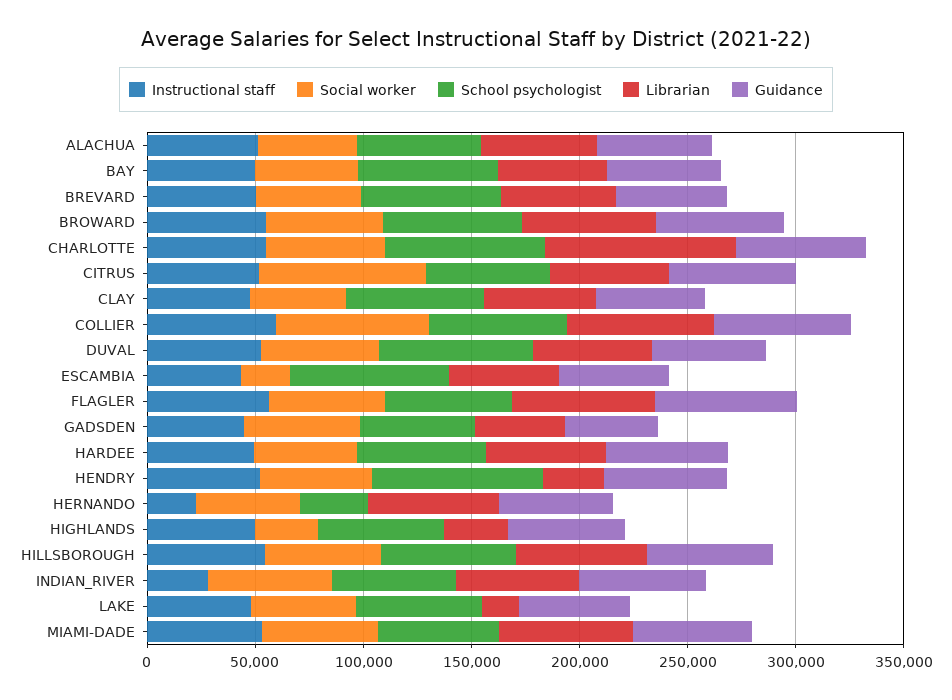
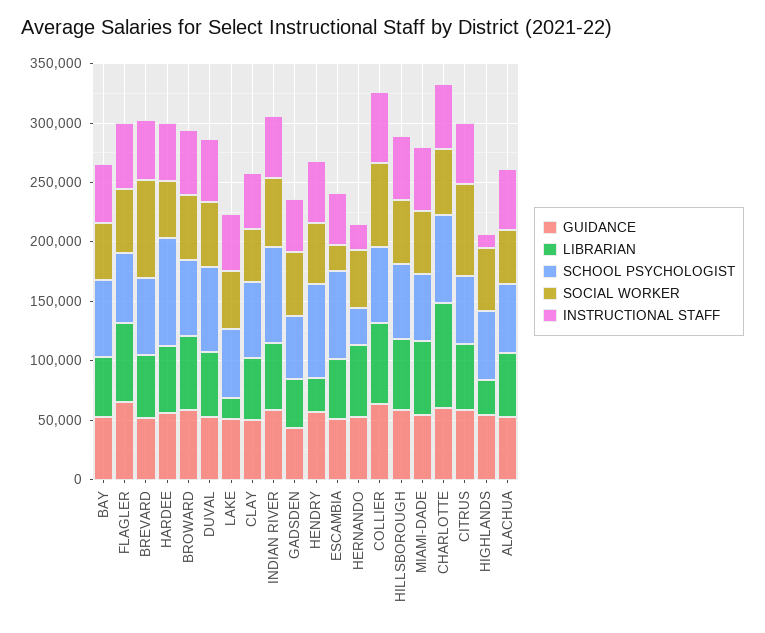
  {
    "Instructional staff": {
      "ALACHUA": 50000,
      "BAY": 50000,
      "BREVARD": 50000,
      "BROWARD": 50000,
      "CHARLOTTE": 50000,
      "CITRUS": 50000,
      "CLAY": 50000,
      "COLLIER": 60000,
      "DUVAL": 50000,
      "ESCAMBIA": 40000,
      "FLAGLER": 60000,
      "GADSDEN": 40000,
      "HARDEE": 50000,
      "HENDRY": 50000,
      "HERNANDO": 20000,
-     "HIGHLANDS": 50000,
+     "HIGHLANDS": 10000,
      "HILLSBOROUGH": 50000,
-     "INDIAN_RIVER": 30000,
+     "INDIAN_RIVER": 50000,
      "LAKE": 50000,
      "MIAMI-DADE": 50000
    },
    "Social worker": {
      "ALACHUA": 50000,
      "BAY": 50000,
-     "BREVARD": 50000,
+     "BREVARD": 80000,
      "BROWARD": 50000,
      "CHARLOTTE": 60000,
      "CITRUS": 80000,
      "CLAY": 40000,
      "COLLIER": 70000,
      "DUVAL": 50000,
      "ESCAMBIA": 20000,
      "FLAGLER": 50000,
      "GADSDEN": 50000,
      "HARDEE": 50000,
      "HENDRY": 50000,
      "HERNANDO": 50000,
-     "HIGHLANDS": 30000,
+     "HIGHLANDS": 50000,
      "HILLSBOROUGH": 50000,
      "INDIAN_RIVER": 60000,
      "LAKE": 50000,
      "MIAMI-DADE": 50000
    },
    "School psychologist": {
      "ALACHUA": 60000,
      "BAY": 60000,
      "BREVARD": 60000,
      "BROWARD": 60000,
      "CHARLOTTE": 70000,
      "CITRUS": 60000,
      "CLAY": 60000,
      "COLLIER": 60000,
      "DUVAL": 70000,
      "ESCAMBIA": 70000,
      "FLAGLER": 60000,
      "GADSDEN": 50000,
-     "HARDEE": 60000,
+     "HARDEE": 90000,
      "HENDRY": 80000,
      "HERNANDO": 30000,
      "HIGHLANDS": 60000,
      "HILLSBOROUGH": 60000,
-     "INDIAN_RIVER": 60000,
+     "INDIAN_RIVER": 80000,
      "LAKE": 60000,
      "MIAMI-DADE": 60000
    },
    "Librarian": {
      "ALACHUA": 50000,
      "BAY": 50000,
      "BREVARD": 50000,
      "BROWARD": 60000,
      "CHARLOTTE": 90000,
      "CITRUS": 60000,
      "CLAY": 50000,
      "COLLIER": 70000,
      "DUVAL": 50000,
      "ESCAMBIA": 50000,
      "FLAGLER": 70000,
      "GADSDEN": 40000,
      "HARDEE": 60000,
      "HENDRY": 30000,
      "HERNANDO": 60000,
      "HIGHLANDS": 30000,
      "HILLSBOROUGH": 60000,
      "INDIAN_RIVER": 60000,
      "LAKE": 20000,
      "MIAMI-DADE": 60000
    },
    "Guidance": {
      "ALACHUA": 50000,
      "BAY": 50000,
      "BREVARD": 50000,
      "BROWARD": 60000,
      "CHARLOTTE": 60000,
      "CITRUS": 60000,
      "CLAY": 50000,
      "COLLIER": 60000,
      "DUVAL": 50000,
      "ESCAMBIA": 50000,
      "FLAGLER": 70000,
      "GADSDEN": 40000,
      "HARDEE": 60000,
      "HENDRY": 60000,
      "HERNANDO": 50000,
      "HIGHLANDS": 50000,
      "HILLSBOROUGH": 60000,
      "INDIAN_RIVER": 60000,
      "LAKE": 50000,
      "MIAMI-DADE": 50000
    }
  }

